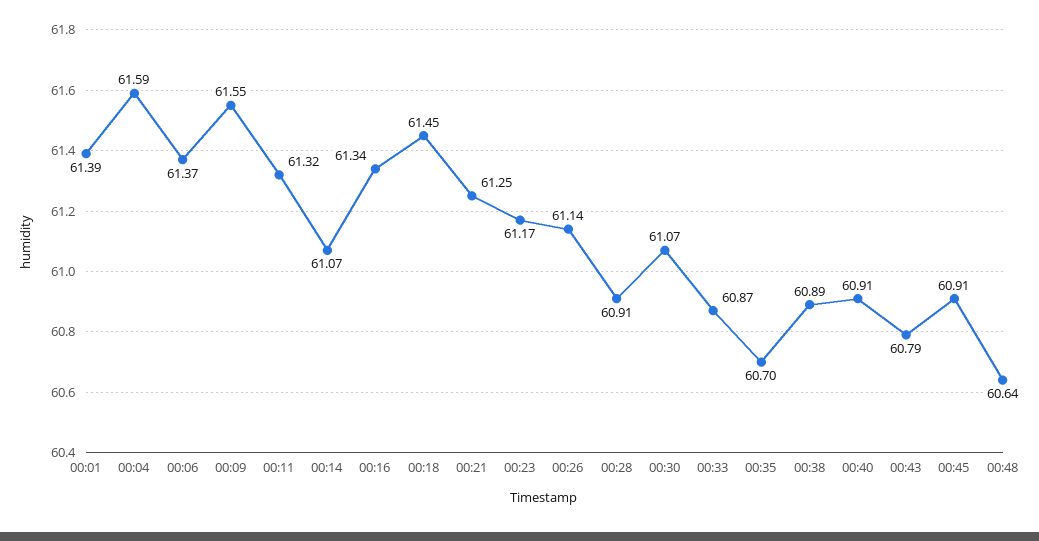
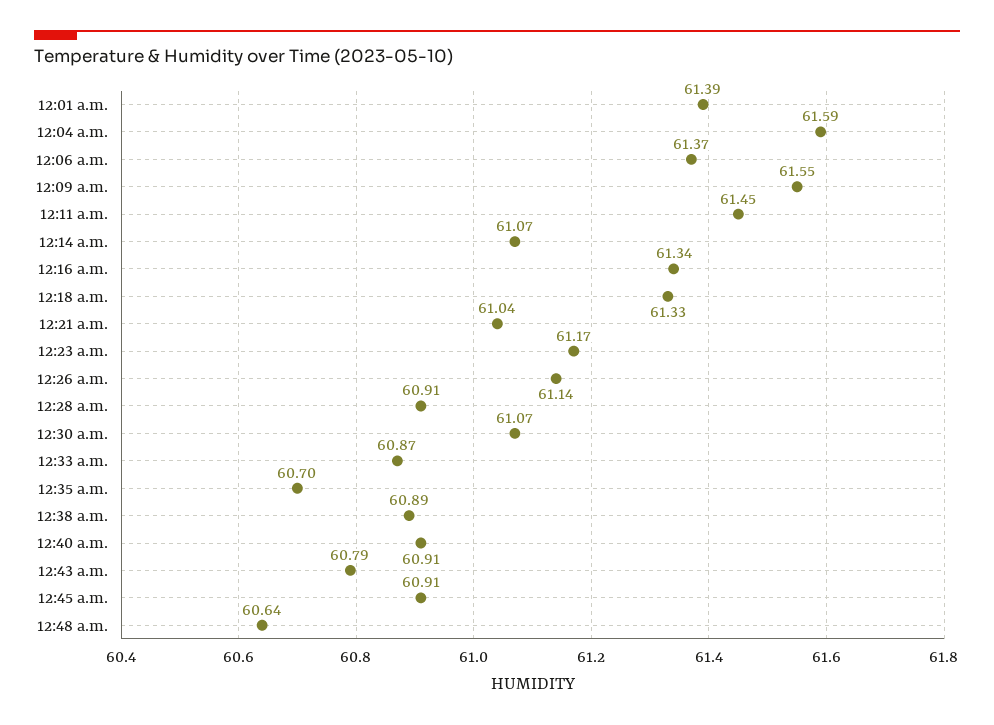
  {
    "00:01": 61.39,
    "00:04": 61.59,
    "00:06": 61.37,
    "00:09": 61.55,
-   "00:11": 61.32,
+   "00:11": 61.45,
    "00:14": 61.07,
    "00:16": 61.34,
-   "00:18": 61.45,
+   "00:18": 61.33,
-   "00:21": 61.25,
+   "00:21": 61.04,
    "00:23": 61.17,
    "00:26": 61.14,
    "00:28": 60.91,
    "00:30": 61.07,
    "00:33": 60.87,
    "00:35": 60.7,
    "00:38": 60.89,
    "00:40": 60.91,
    "00:43": 60.79,
    "00:45": 60.91,
    "00:48": 60.64
  }

